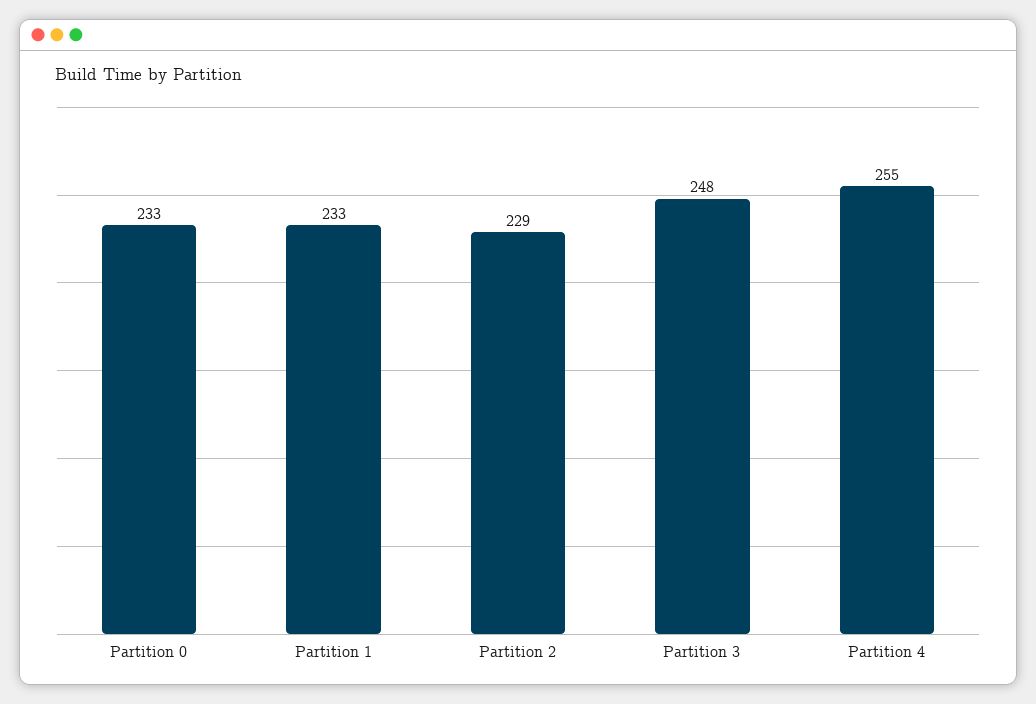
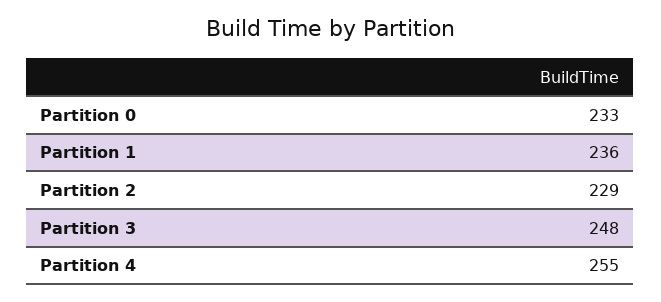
  {
    "Partition 0": 233,
-   "Partition 1": 233,
+   "Partition 1": 236,
    "Partition 2": 229,
    "Partition 3": 248,
    "Partition 4": 255
  }

